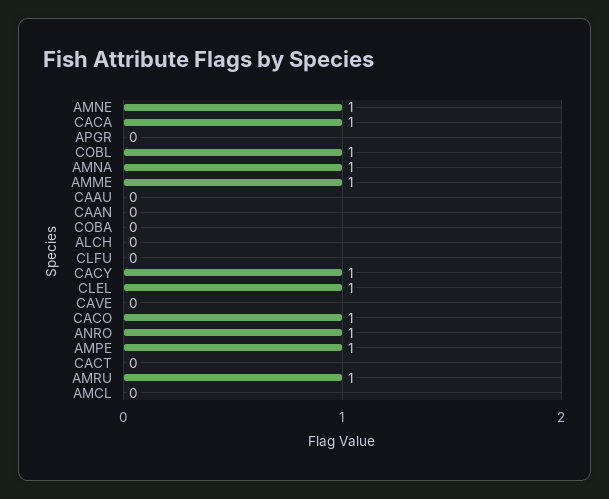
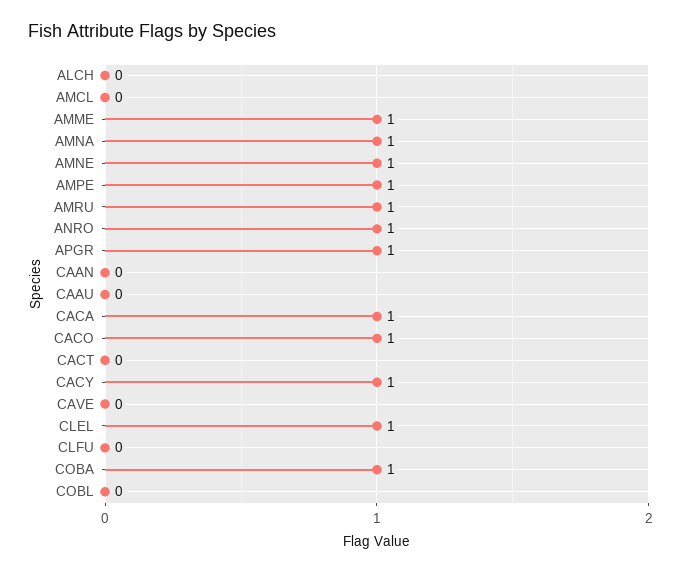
  {
    "AMNE": 1,
    "CACA": 1,
-   "APGR": 0,
+   "APGR": 1,
-   "COBL": 1,
+   "COBL": 0,
    "AMNA": 1,
    "AMME": 1,
    "CAAU": 0,
    "CAAN": 0,
-   "COBA": 0,
+   "COBA": 1,
    "ALCH": 0,
    "CLFU": 0,
    "CACY": 1,
    "CLEL": 1,
    "CAVE": 0,
    "CACO": 1,
    "ANRO": 1,
    "AMPE": 1,
    "CACT": 0,
    "AMRU": 1,
    "AMCL": 0
  }

